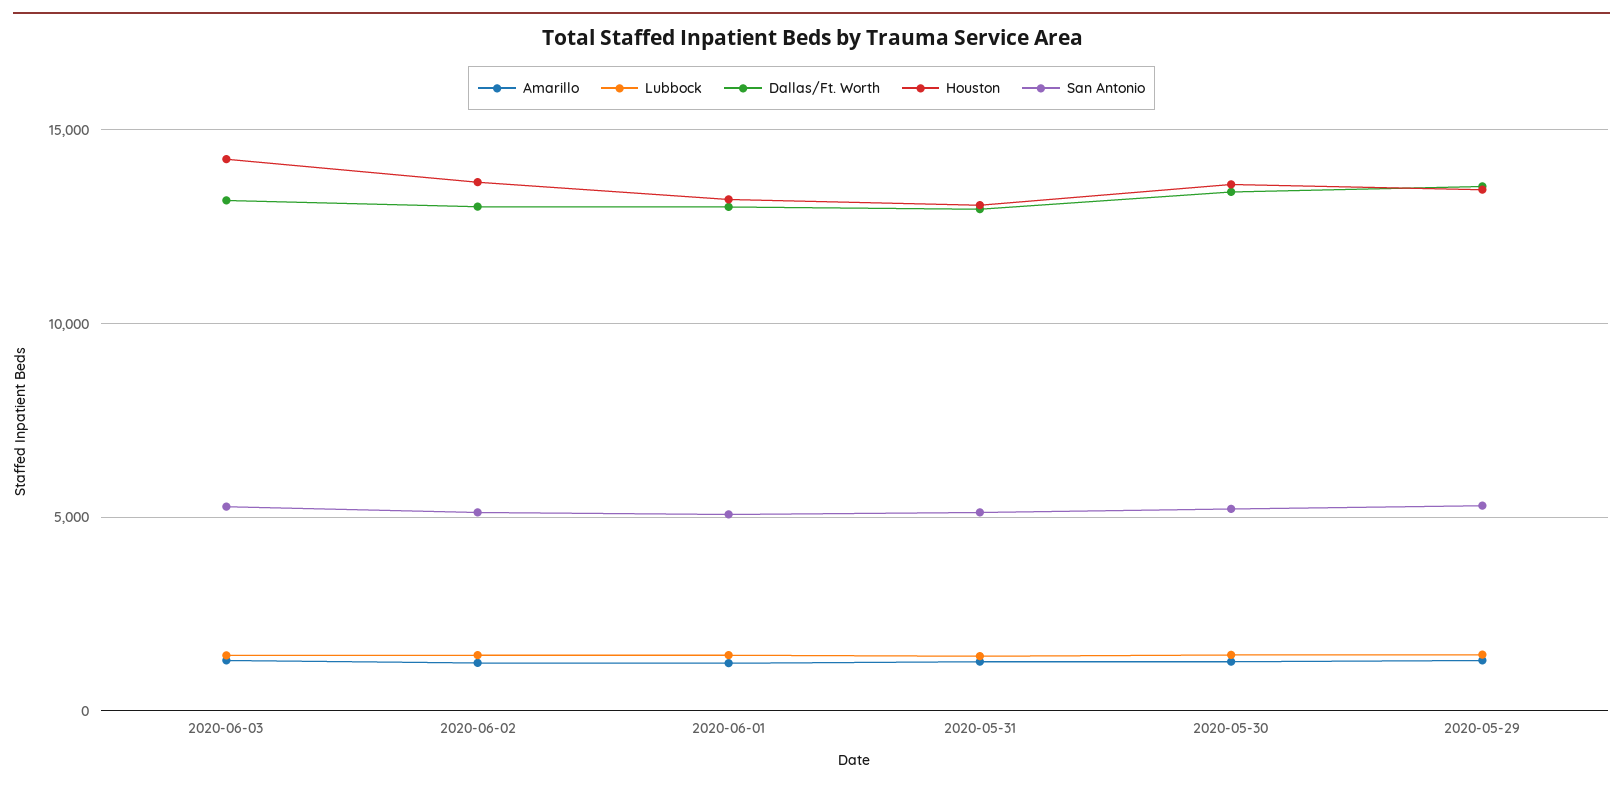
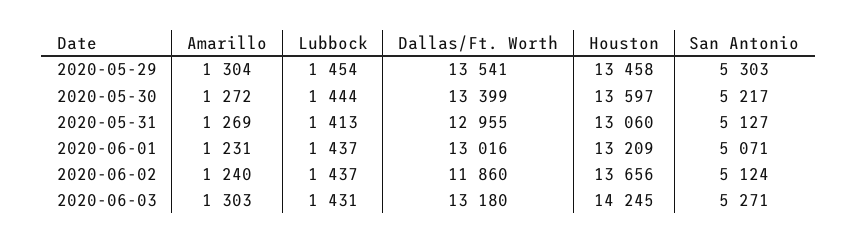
  {
    "Amarillo": {
      "2020-06-03": 1303,
      "2020-06-02": 1240,
      "2020-06-01": 1231,
      "2020-05-31": 1269,
      "2020-05-30": 1272,
      "2020-05-29": 1304
    },
    "Lubbock": {
      "2020-06-03": 1431,
      "2020-06-02": 1437,
      "2020-06-01": 1437,
      "2020-05-31": 1413,
      "2020-05-30": 1444,
      "2020-05-29": 1454
    },
    "Dallas/Ft. Worth": {
      "2020-06-03": 13180,
-     "2020-06-02": 13000,
+     "2020-06-02": 11860,
      "2020-06-01": 13016,
      "2020-05-31": 12955,
      "2020-05-30": 13399,
      "2020-05-29": 13541
    },
    "Houston": {
      "2020-06-03": 14245,
      "2020-06-02": 13656,
      "2020-06-01": 13209,
      "2020-05-31": 13060,
      "2020-05-30": 13597,
      "2020-05-29": 13458
    },
    "San Antonio": {
      "2020-06-03": 5271,
      "2020-06-02": 5124,
      "2020-06-01": 5071,
      "2020-05-31": 5127,
      "2020-05-30": 5217,
      "2020-05-29": 5303
    }
  }

